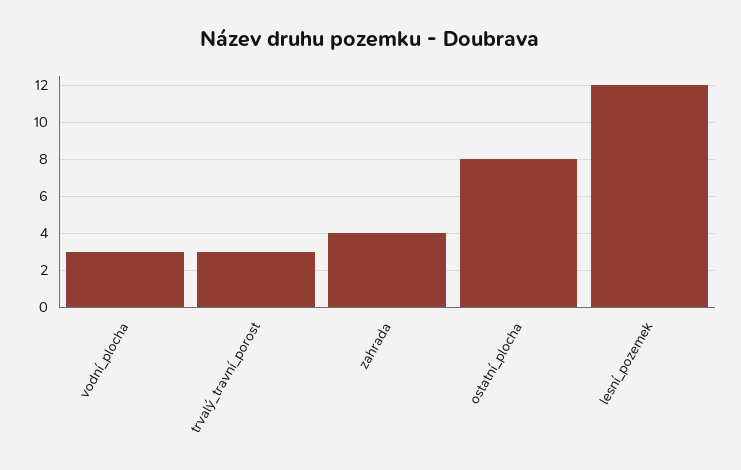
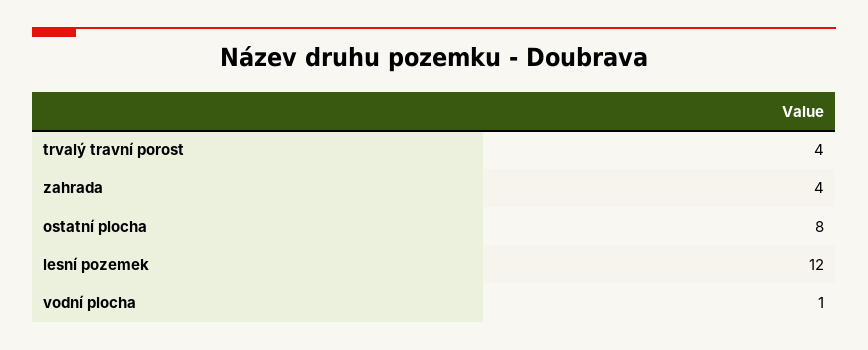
  {
-   "vodní_plocha": 3,
+   "vodní_plocha": 1,
-   "trvalý_travní_porost": 3,
+   "trvalý_travní_porost": 4,
    "zahrada": 4,
    "ostatní_plocha": 8,
    "lesní_pozemek": 12
  }

